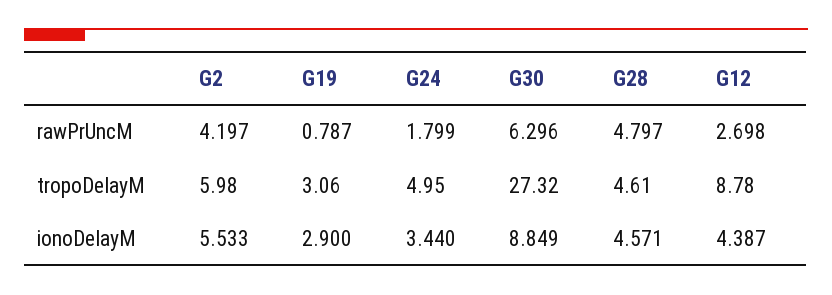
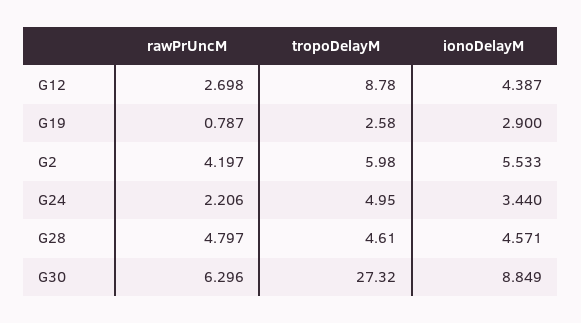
  {
    "G2": {
      "rawPrUncM": 4.197,
      "tropoDelayM": 5.98,
      "ionoDelayM": 5.533
    },
    "G19": {
      "rawPrUncM": 0.787,
-     "tropoDelayM": 3.06,
+     "tropoDelayM": 2.58,
      "ionoDelayM": 2.9
    },
    "G24": {
-     "rawPrUncM": 1.799,
+     "rawPrUncM": 2.206,
      "tropoDelayM": 4.95,
      "ionoDelayM": 3.44
    },
    "G30": {
      "rawPrUncM": 6.296,
      "tropoDelayM": 27.32,
      "ionoDelayM": 8.849
    },
    "G28": {
      "rawPrUncM": 4.797,
      "tropoDelayM": 4.61,
      "ionoDelayM": 4.571
    },
    "G12": {
      "rawPrUncM": 2.698,
      "tropoDelayM": 8.78,
      "ionoDelayM": 4.387
    }
  }

